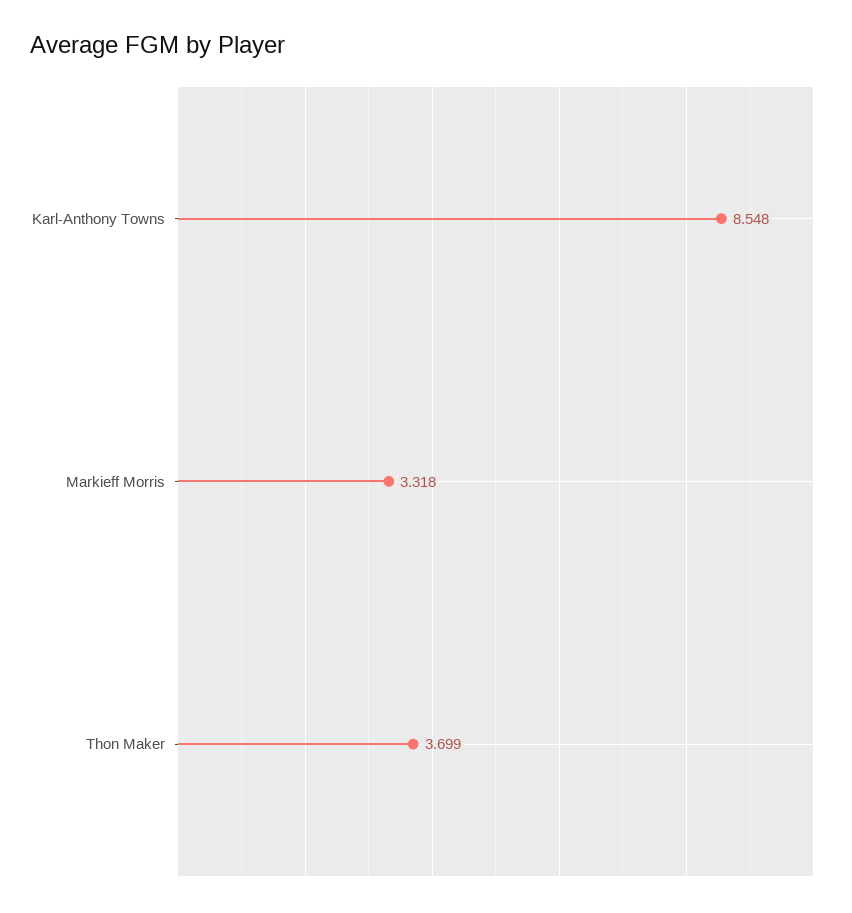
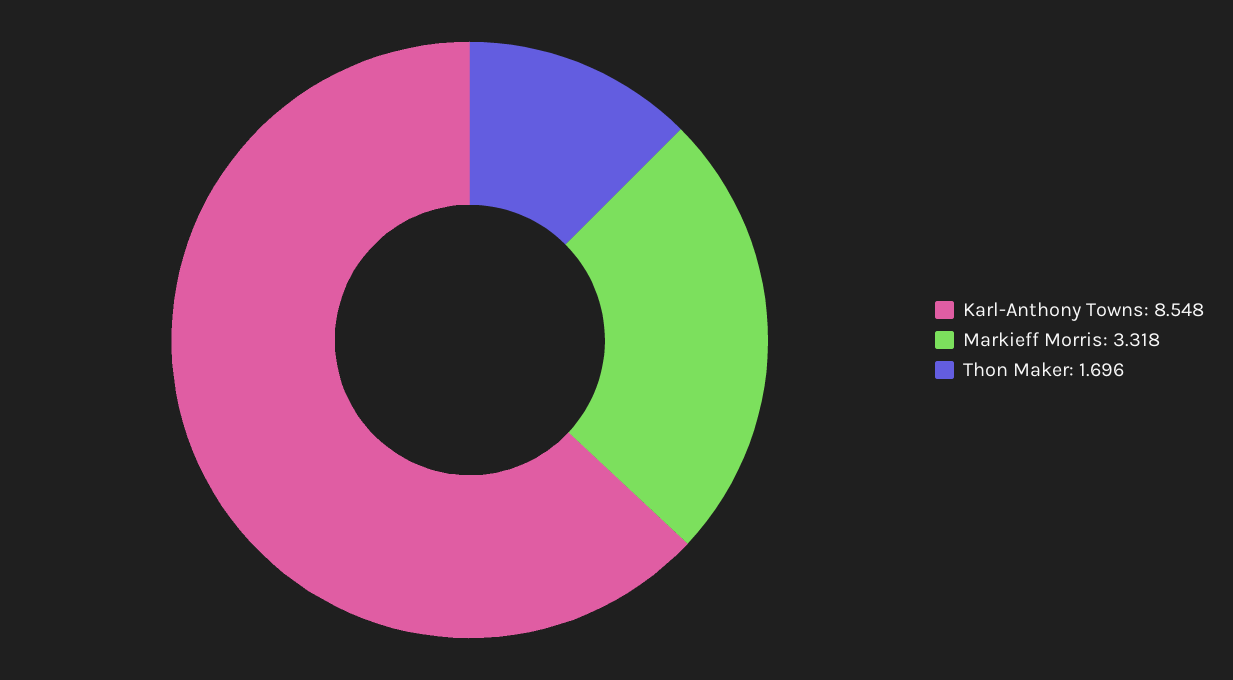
  {
    "Karl-Anthony Towns": 8.548,
    "Markieff Morris": 3.318,
-   "Thon Maker": 3.699
+   "Thon Maker": 1.696
  }

